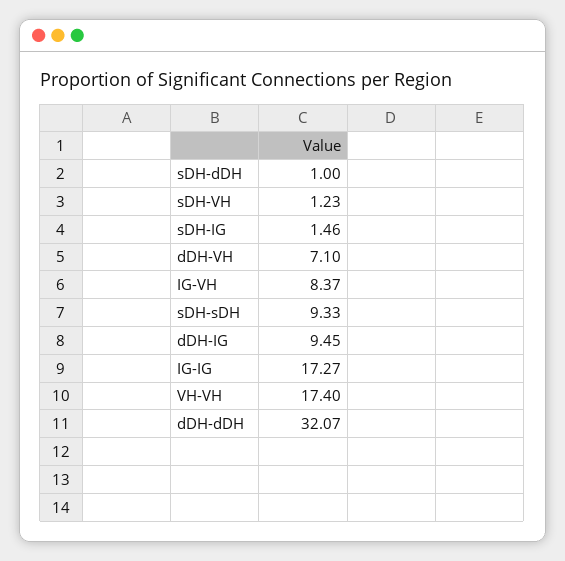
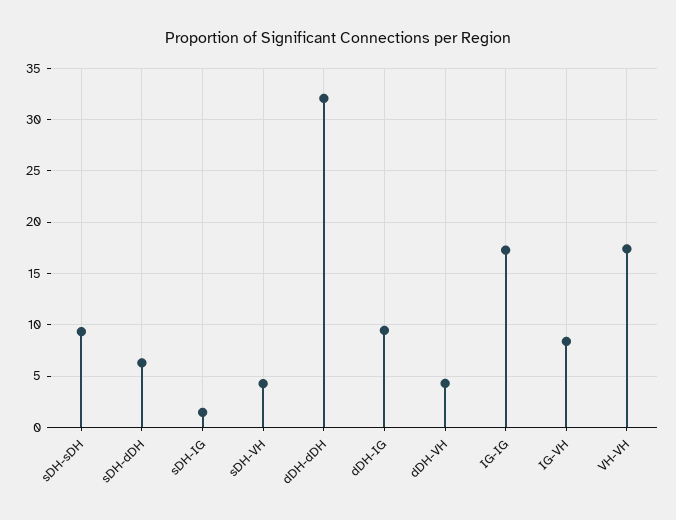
  {
-   "sDH-dDH": 1,
+   "sDH-dDH": 6,
-   "sDH-VH": 1.23,
+   "sDH-VH": 4,
    "sDH-IG": 1.46,
-   "dDH-VH": 7.1,
+   "dDH-VH": 4,
    "IG-VH": 8.37,
    "sDH-sDH": 9.33,
    "dDH-IG": 9.45,
    "IG-IG": 17.27,
    "VH-VH": 17.4,
    "dDH-dDH": 32.07
  }

